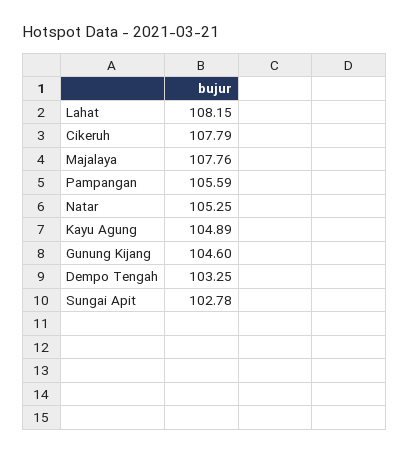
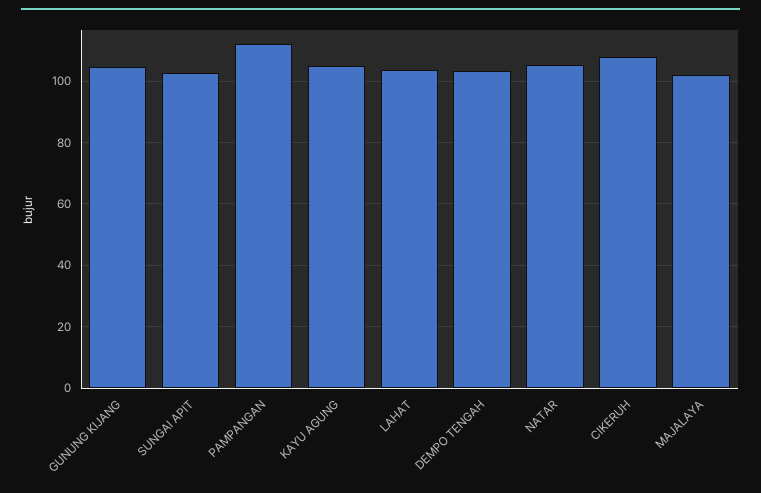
  {
-   "Lahat": 108.15,
+   "Lahat": 104,
    "Cikeruh": 107.79,
-   "Majalaya": 107.76,
+   "Majalaya": 102,
-   "Pampangan": 105.59,
+   "Pampangan": 112,
    "Natar": 105.25,
    "Kayu Agung": 104.89,
    "Gunung Kijang": 104.6,
    "Dempo Tengah": 103.25,
    "Sungai Apit": 102.78
  }

